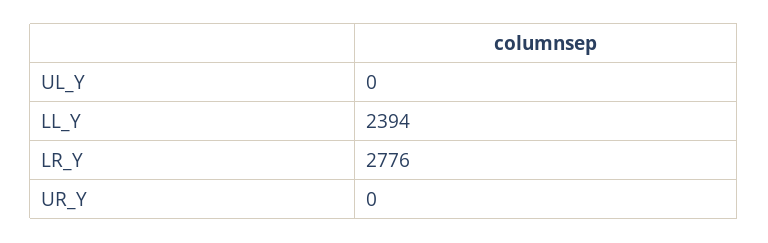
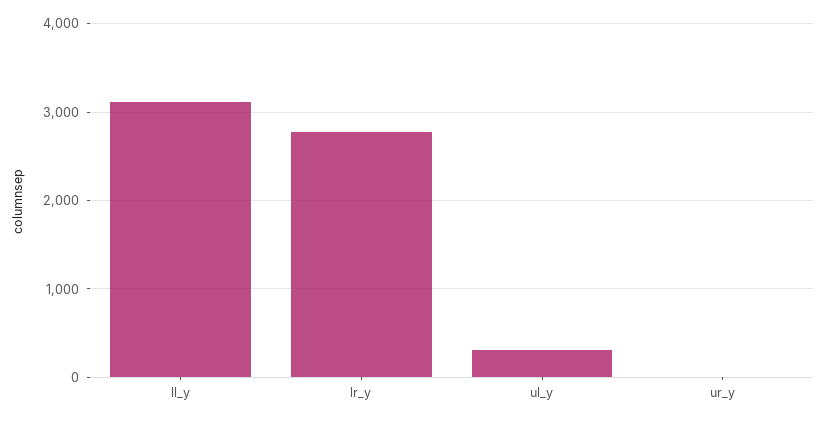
  {
-   "UL_Y": 0,
+   "UL_Y": 300,
-   "LL_Y": 2394,
+   "LL_Y": 3100,
    "LR_Y": 2776,
    "UR_Y": 0
  }

